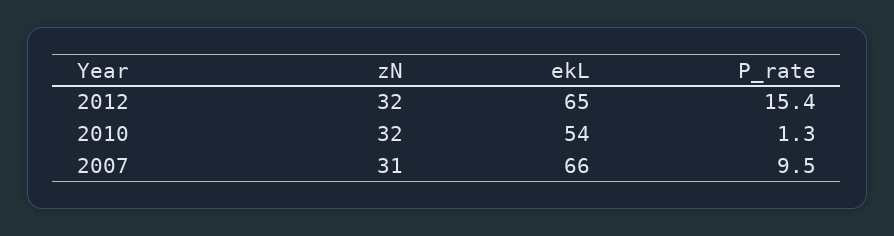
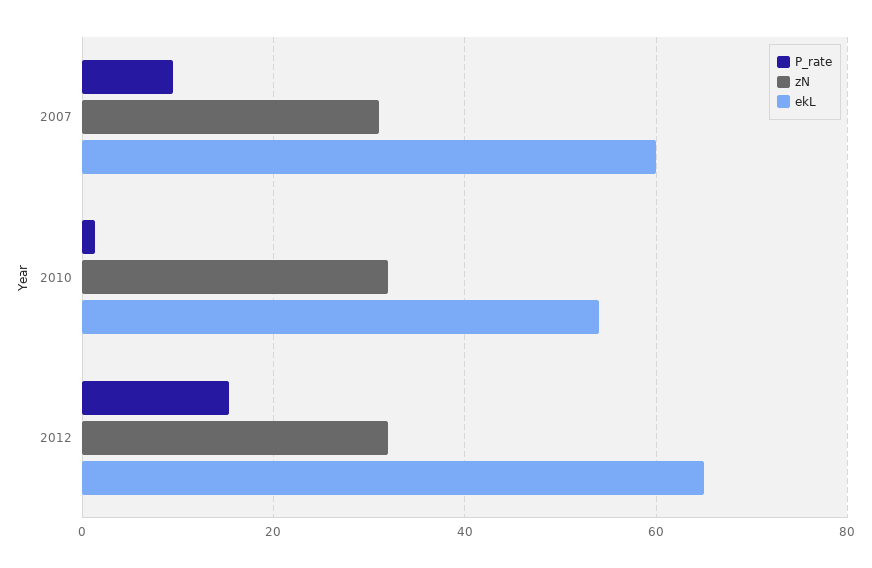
  {
    "zN": {
      "2012": 32,
      "2010": 32,
      "2007": 31
    },
    "ekL": {
      "2012": 65,
      "2010": 54,
-     "2007": 66
+     "2007": 60
    },
    "P_rate": {
      "2012": 15.4,
      "2010": 1.3,
      "2007": 9.5
    }
  }

